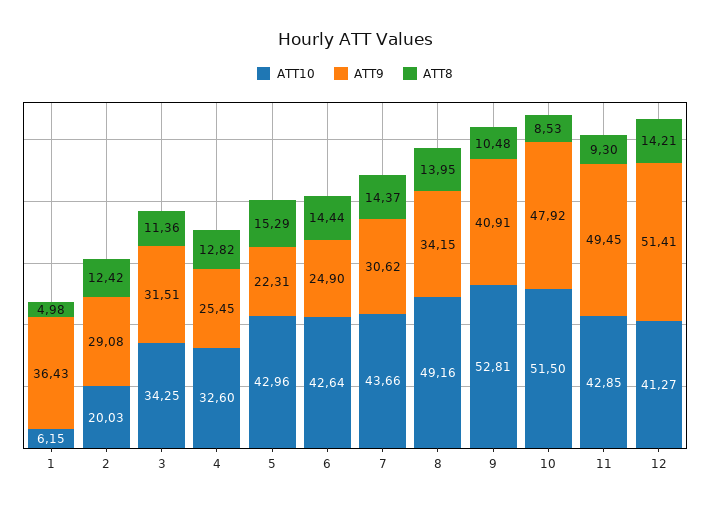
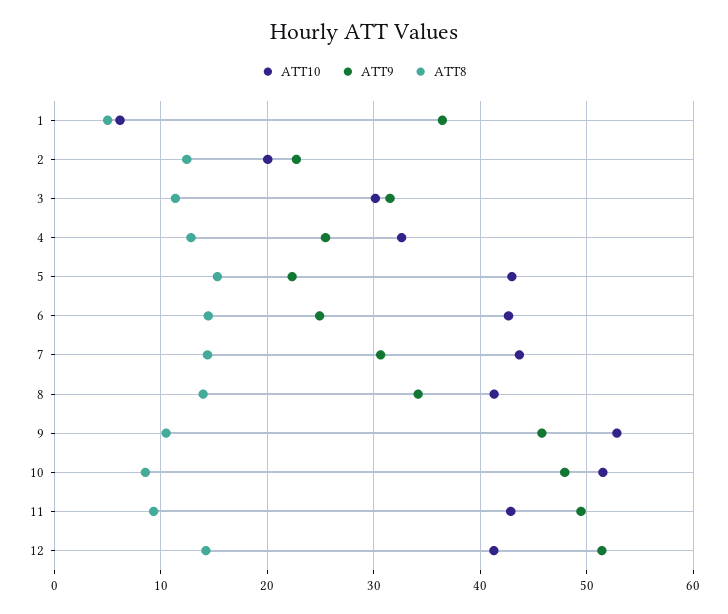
  {
    "ATT10": {
      "1": 6.15,
      "2": 20.03,
-     "3": 34.25,
+     "3": 30,
      "4": 32.6,
      "5": 42.96,
      "6": 42.64,
      "7": 43.66,
-     "8": 49.16,
+     "8": 41,
      "9": 52.81,
      "10": 51.5,
      "11": 42.85,
      "12": 41.27
    },
    "ATT9": {
      "1": 36.43,
-     "2": 29.08,
+     "2": 23,
      "3": 31.51,
      "4": 25.45,
      "5": 22.31,
      "6": 24.9,
      "7": 30.62,
      "8": 34.15,
-     "9": 40.91,
+     "9": 46,
      "10": 47.92,
      "11": 49.45,
      "12": 51.41
    },
    "ATT8": {
      "1": 4.98,
      "2": 12.42,
      "3": 11.36,
      "4": 12.82,
      "5": 15.29,
      "6": 14.44,
      "7": 14.37,
      "8": 13.95,
      "9": 10.48,
      "10": 8.53,
      "11": 9.3,
      "12": 14.21
    }
  }

